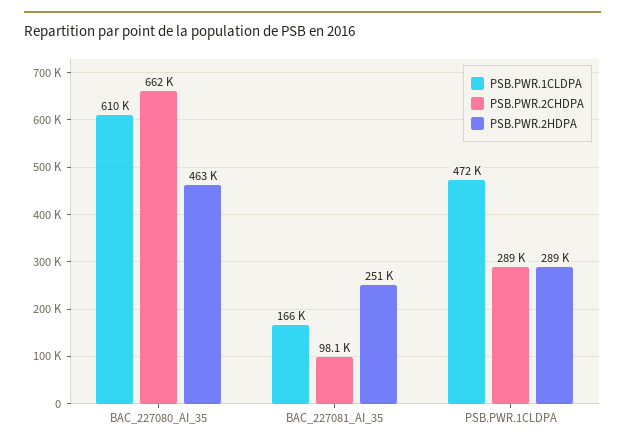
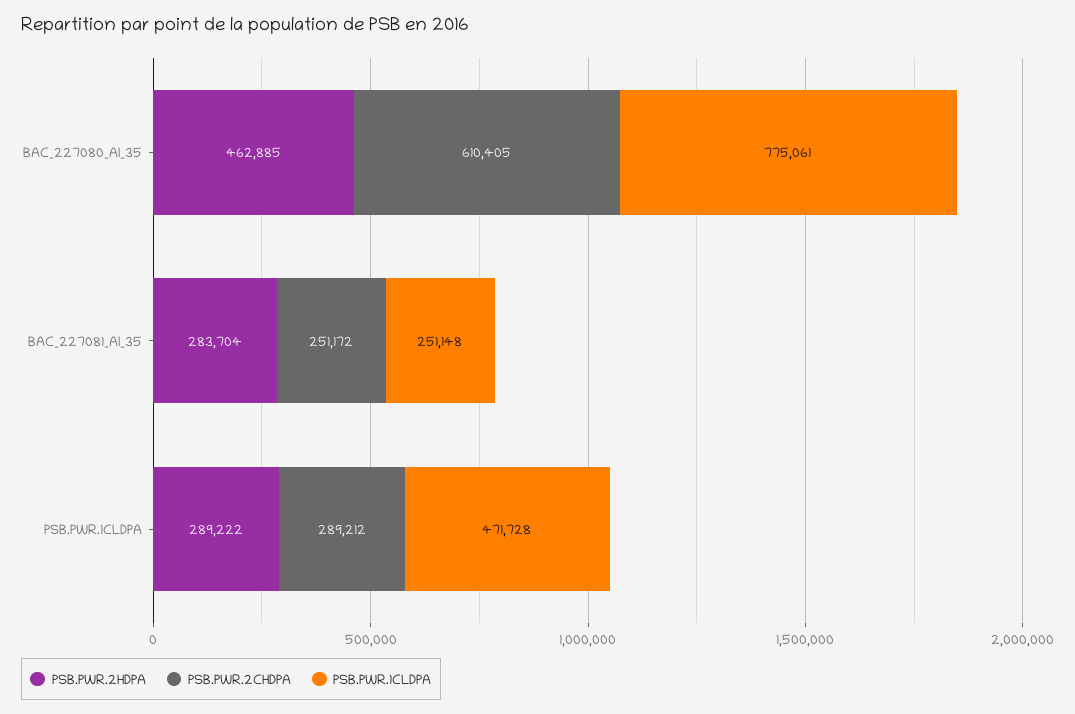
  {
    "PSB.PWR.1CLDPA": {
-     "BAC_227080_AI_35": 610000,
+     "BAC_227080_AI_35": 775061,
-     "BAC_227081_AI_35": 166000,
+     "BAC_227081_AI_35": 251148,
      "PSB.PWR.1CLDPA": 471728
    },
    "PSB.PWR.2CHDPA": {
-     "BAC_227080_AI_35": 662000,
+     "BAC_227080_AI_35": 610405,
-     "BAC_227081_AI_35": 98100,
+     "BAC_227081_AI_35": 251172,
      "PSB.PWR.1CLDPA": 289212
    },
    "PSB.PWR.2HDPA": {
      "BAC_227080_AI_35": 462885,
-     "BAC_227081_AI_35": 251000,
+     "BAC_227081_AI_35": 283704,
      "PSB.PWR.1CLDPA": 289222
    }
  }

